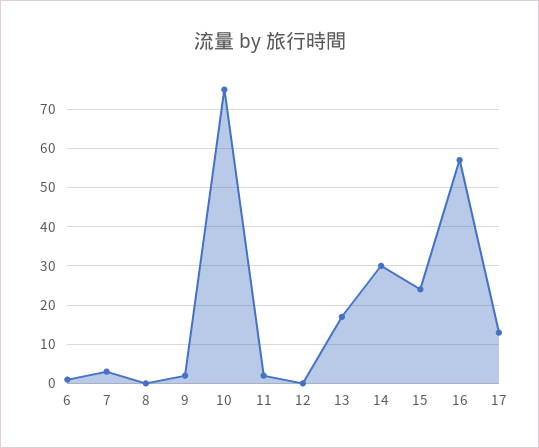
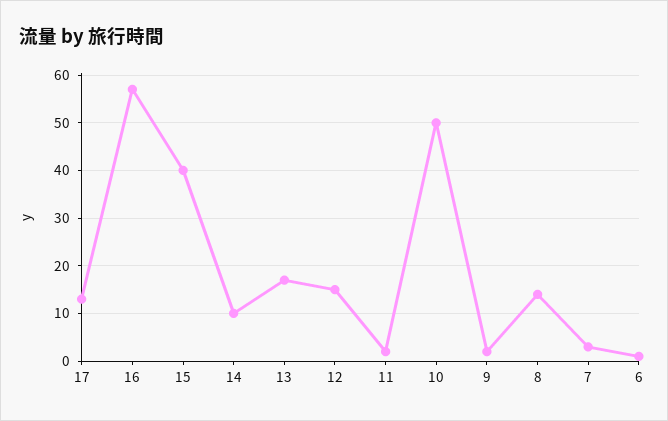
  {
    "6": 0,
    "7": 5,
-   "8": 0,
+   "8": 15,
    "9": 0,
-   "10": 75,
+   "10": 50,
    "11": 0,
-   "12": 0,
+   "12": 15,
    "13": 15,
-   "14": 30,
+   "14": 10,
-   "15": 25,
+   "15": 40,
    "16": 55,
    "17": 15
  }

